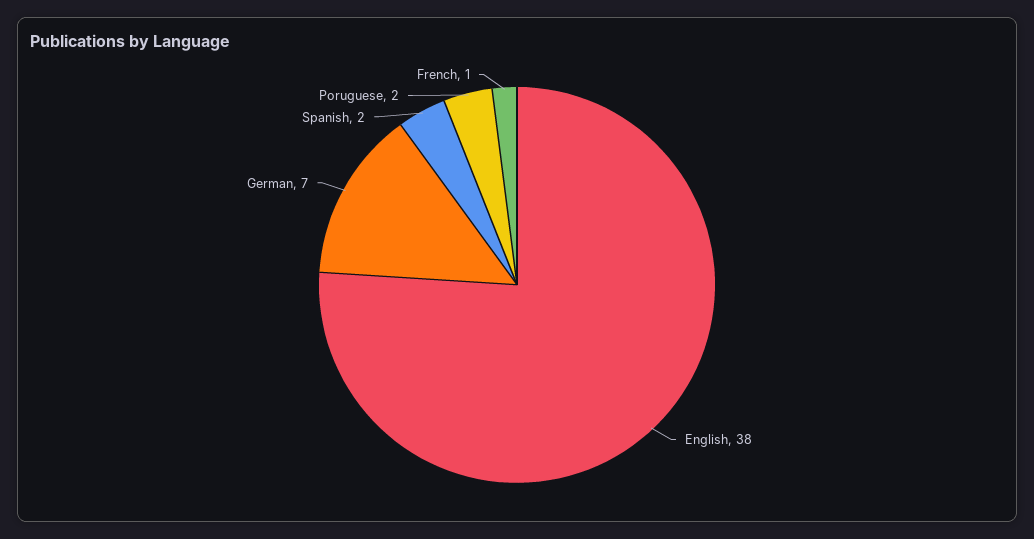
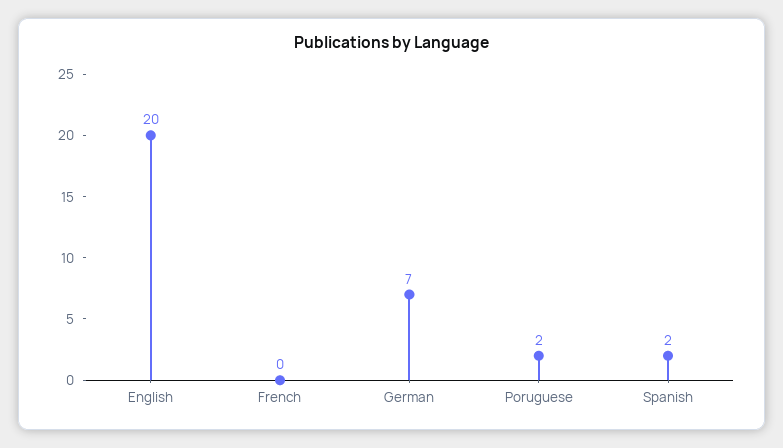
  {
-   "English": 38,
+   "English": 20,
    "German": 7,
    "Spanish": 2,
    "Poruguese": 2,
-   "French": 1
+   "French": 0
  }

